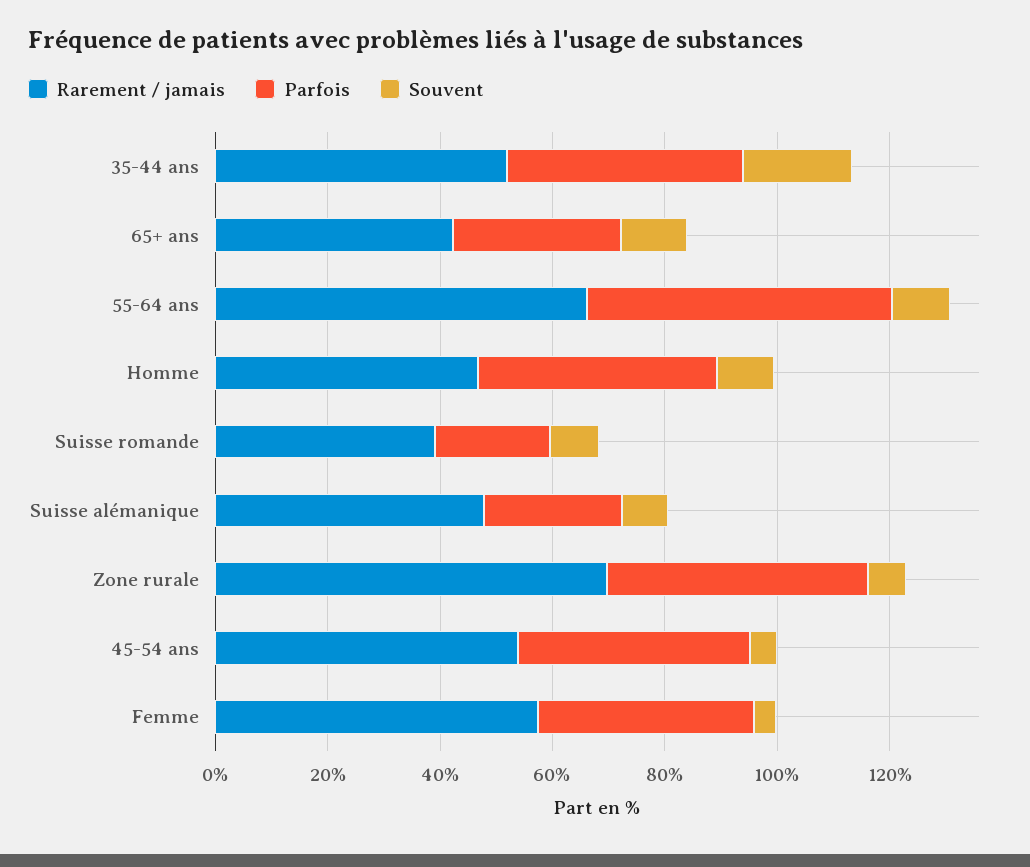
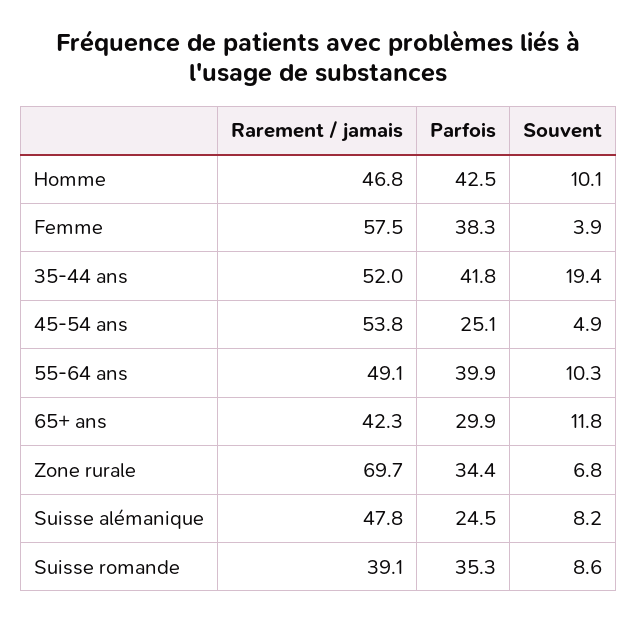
  {
    "Rarement / jamais": {
      "35-44 ans": 52,
      "65+ ans": 42.3,
-     "55-64 ans": 65,
+     "55-64 ans": 49.1,
      "Homme": 46.8,
      "Suisse romande": 39.1,
      "Suisse alémanique": 47.8,
      "Zone rurale": 69.7,
      "45-54 ans": 53.8,
      "Femme": 57.5
    },
    "Parfois": {
      "35-44 ans": 41.8,
      "65+ ans": 29.9,
-     "55-64 ans": 55,
+     "55-64 ans": 39.9,
      "Homme": 42.5,
-     "Suisse romande": 20,
+     "Suisse romande": 35.3,
      "Suisse alémanique": 24.5,
-     "Zone rurale": 45,
+     "Zone rurale": 34.4,
-     "45-54 ans": 40,
+     "45-54 ans": 25.1,
      "Femme": 38.3
    },
    "Souvent": {
      "35-44 ans": 19.4,
      "65+ ans": 11.8,
      "55-64 ans": 10.3,
      "Homme": 10.1,
      "Suisse romande": 8.6,
      "Suisse alémanique": 8.2,
      "Zone rurale": 6.8,
      "45-54 ans": 4.9,
      "Femme": 3.9
    }
  }

